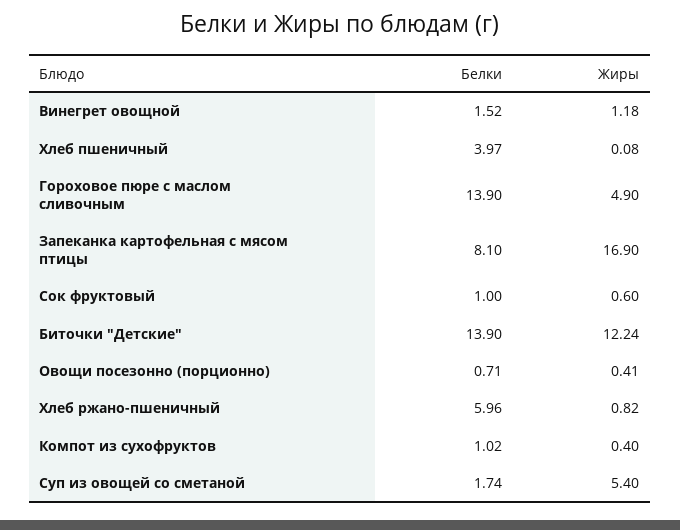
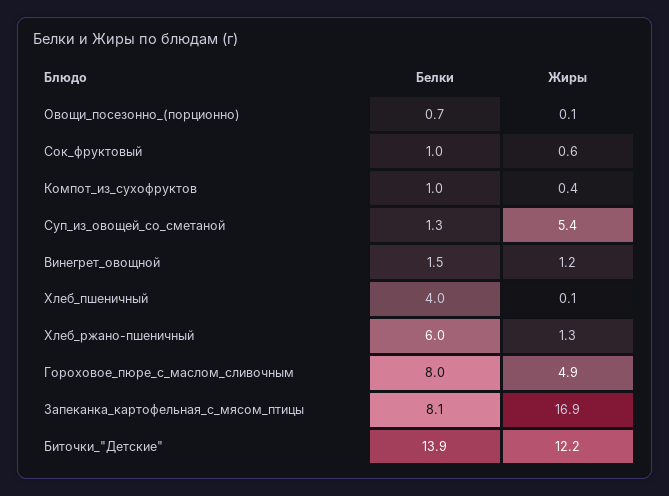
  {
    "Белки": {
      "Винегрет овощной": 1.52,
      "Хлеб пшеничный": 3.97,
-     "Гороховое пюре с маслом сливочным": 13.9,
+     "Гороховое пюре с маслом сливочным": 8,
      "Запеканка картофельная с мясом птицы": 8.1,
      "Сок фруктовый": 1,
      "Биточки \"Детские\"": 13.9,
      "Овощи посезонно (порционно)": 0.71,
      "Хлеб ржано-пшеничный": 5.96,
      "Компот из сухофруктов": 1.02,
-     "Суп из овощей со сметаной": 1.74
+     "Суп из овощей со сметаной": 1.3
    },
    "Жиры": {
      "Винегрет овощной": 1.18,
      "Хлеб пшеничный": 0.08,
      "Гороховое пюре с маслом сливочным": 4.9,
      "Запеканка картофельная с мясом птицы": 16.9,
      "Сок фруктовый": 0.6,
      "Биточки \"Детские\"": 12.24,
-     "Овощи посезонно (порционно)": 0.41,
+     "Овощи посезонно (порционно)": 0.1,
-     "Хлеб ржано-пшеничный": 0.82,
+     "Хлеб ржано-пшеничный": 1.3,
      "Компот из сухофруктов": 0.4,
      "Суп из овощей со сметаной": 5.4
    }
  }

